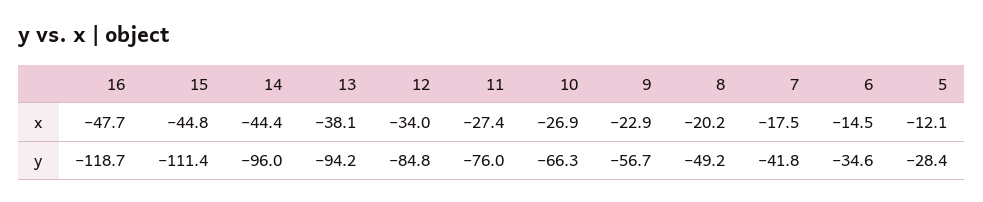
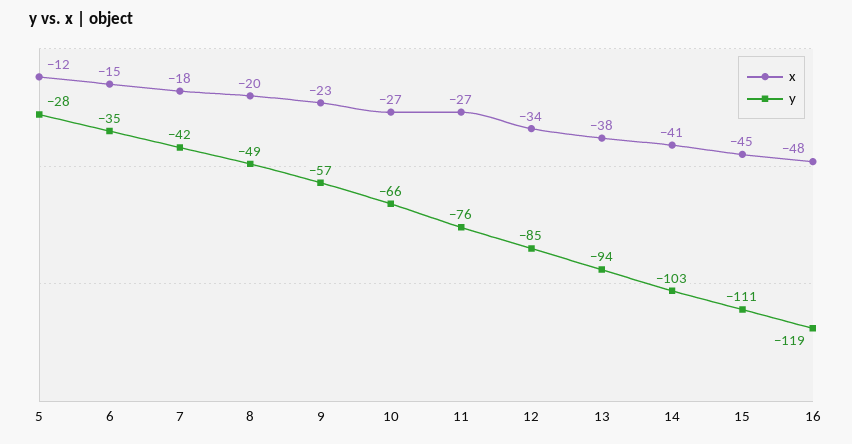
  {
    "x": {
      "16": -47.7,
      "15": -44.8,
-     "14": -44.4,
+     "14": -41,
      "13": -38.1,
      "12": -34,
      "11": -27.4,
      "10": -26.9,
      "9": -22.9,
      "8": -20.2,
      "7": -17.5,
      "6": -14.5,
      "5": -12.1
    },
    "y": {
      "16": -118.7,
      "15": -111.4,
-     "14": -96,
+     "14": -103,
      "13": -94.2,
      "12": -84.8,
      "11": -76,
      "10": -66.3,
      "9": -56.7,
      "8": -49.2,
      "7": -41.8,
      "6": -34.6,
      "5": -28.4
    }
  }

